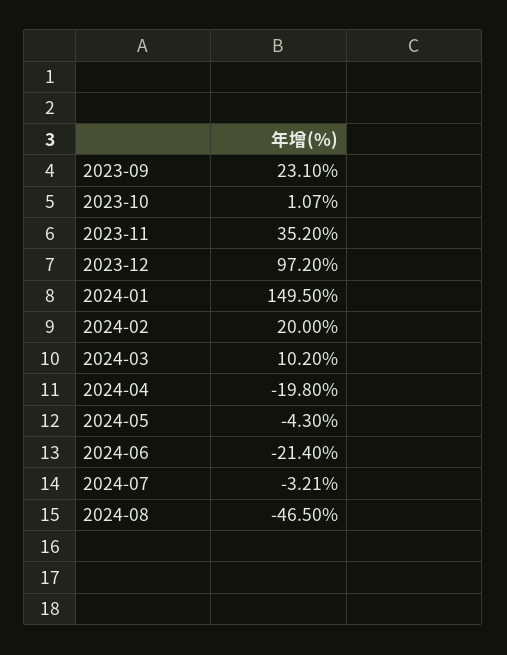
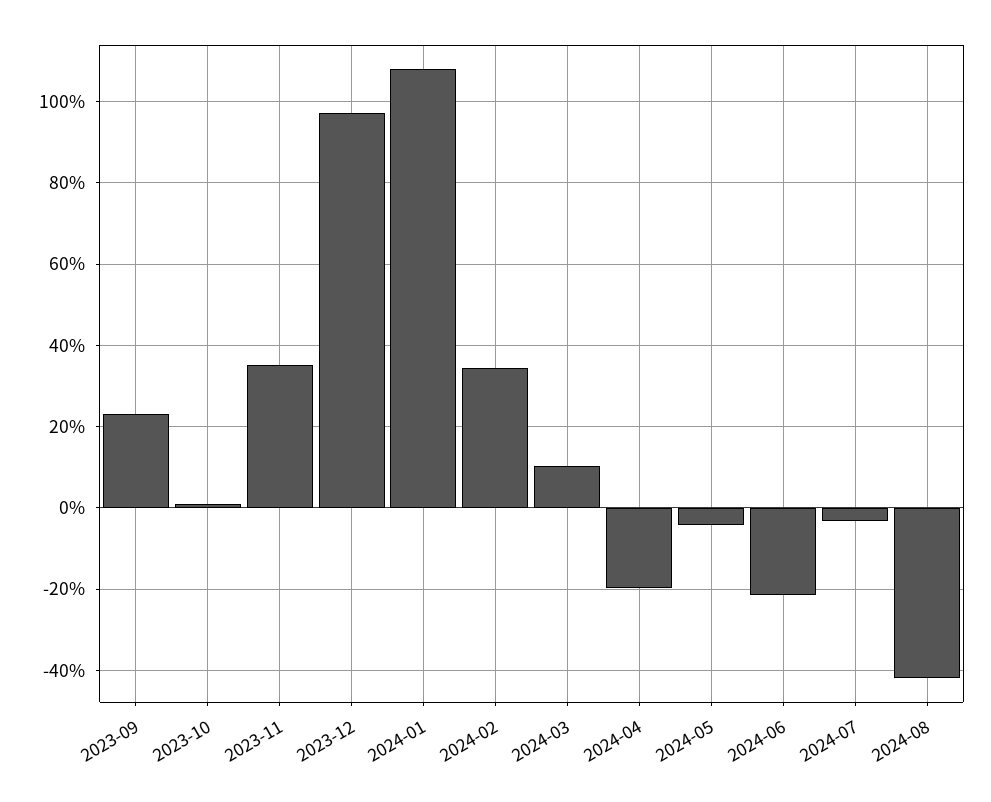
  {
    "2023-09": 23.1,
    "2023-10": 1.07,
    "2023-11": 35.2,
    "2023-12": 97.2,
-   "2024-01": 149.5,
+   "2024-01": 108,
-   "2024-02": 20,
+   "2024-02": 34,
    "2024-03": 10.2,
    "2024-04": -19.8,
    "2024-05": -4.3,
    "2024-06": -21.4,
    "2024-07": -3.21,
-   "2024-08": -46.5
+   "2024-08": -42
  }

